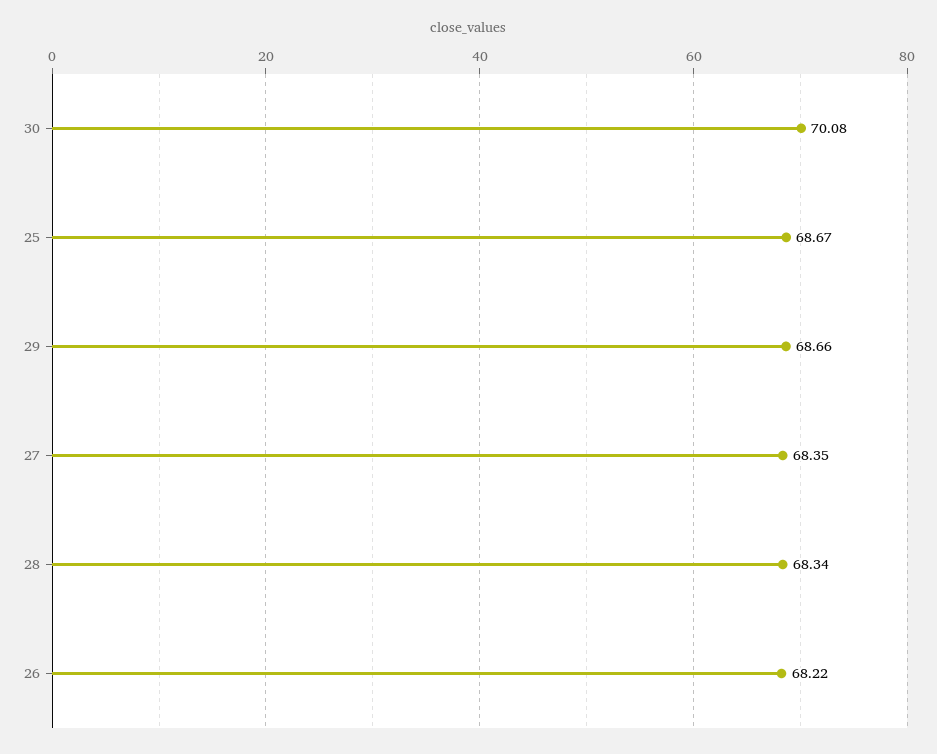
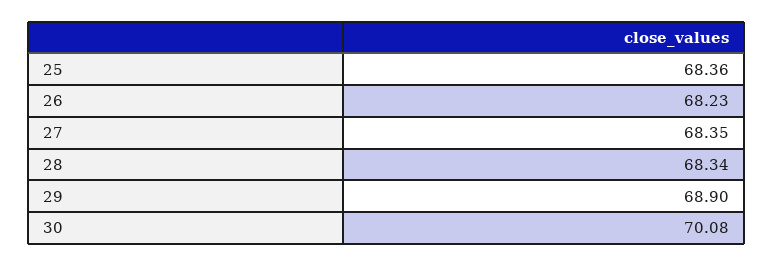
  {
    "30": 70.08,
-   "25": 68.67,
+   "25": 68.36,
-   "29": 68.66,
+   "29": 68.9,
    "27": 68.35,
    "28": 68.34,
-   "26": 68.22
+   "26": 68.23
  }

